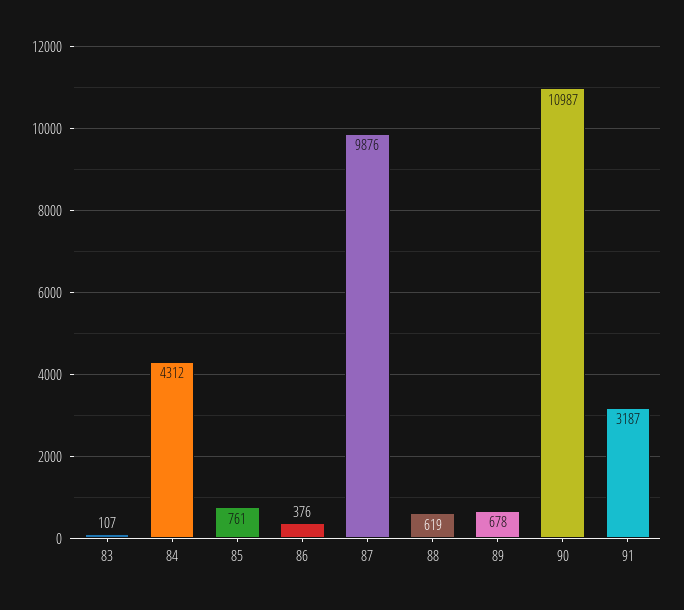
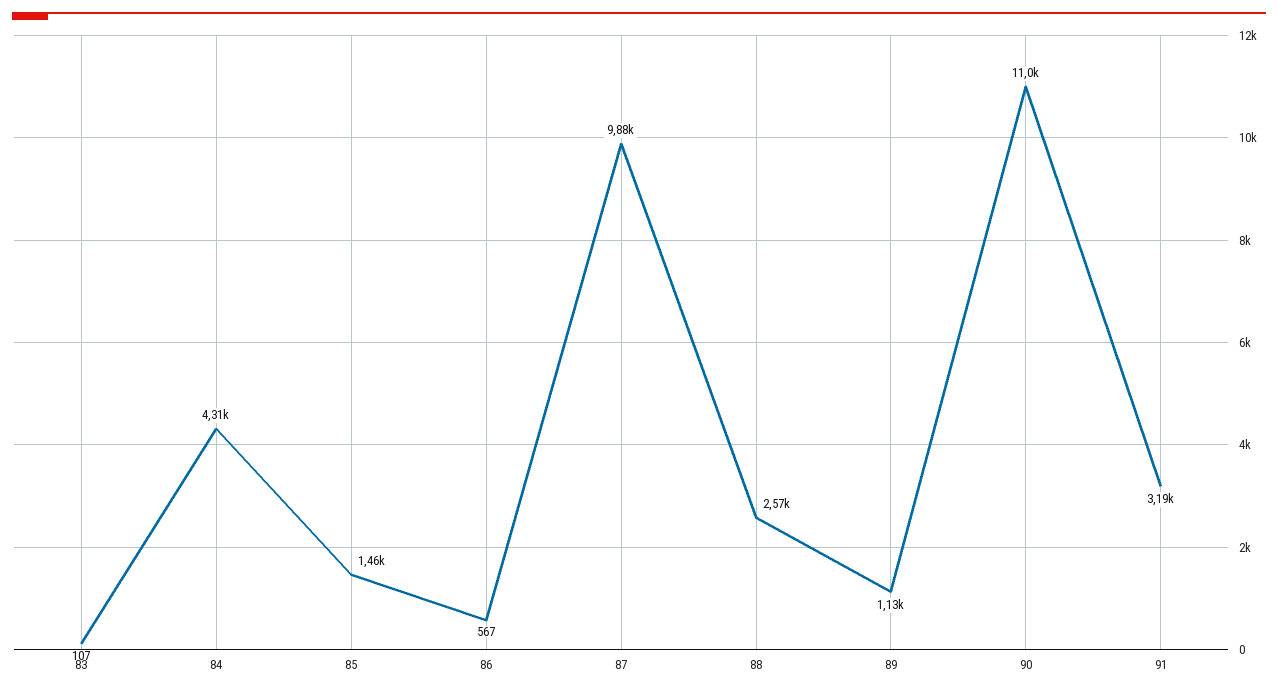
  {
    "83": 107,
    "84": 4312,
-   "85": 761,
+   "85": 1460,
-   "86": 376,
+   "86": 567,
    "87": 9876,
-   "88": 619,
+   "88": 2570,
-   "89": 678,
+   "89": 1130,
    "90": 10987,
    "91": 3187
  }

